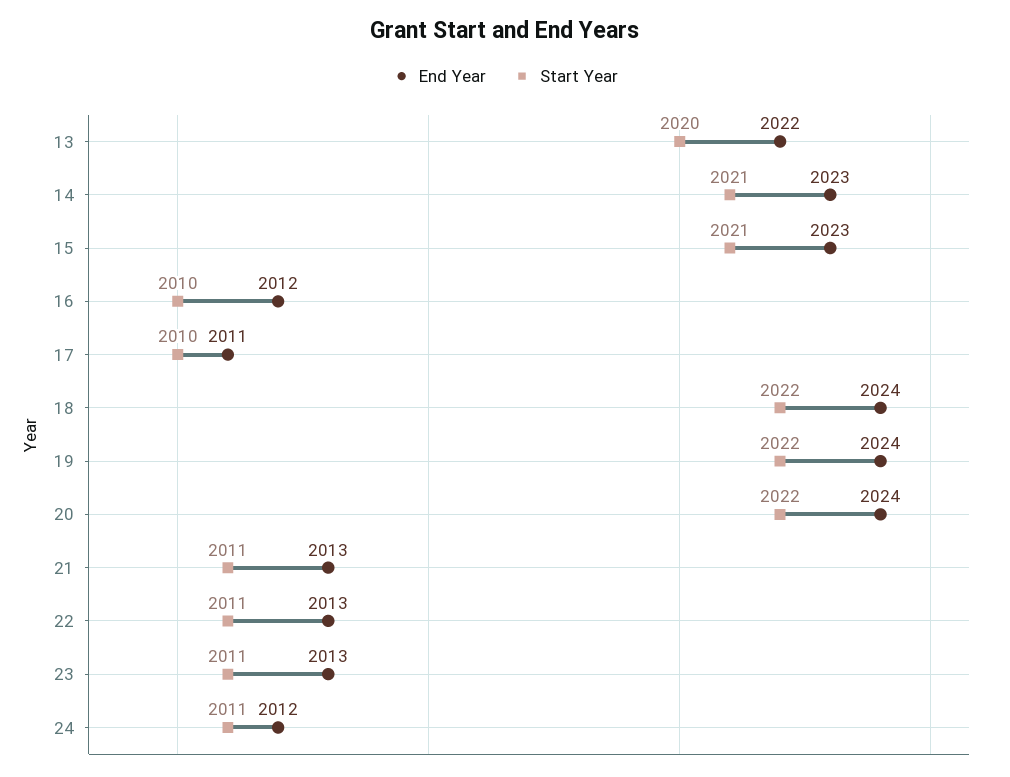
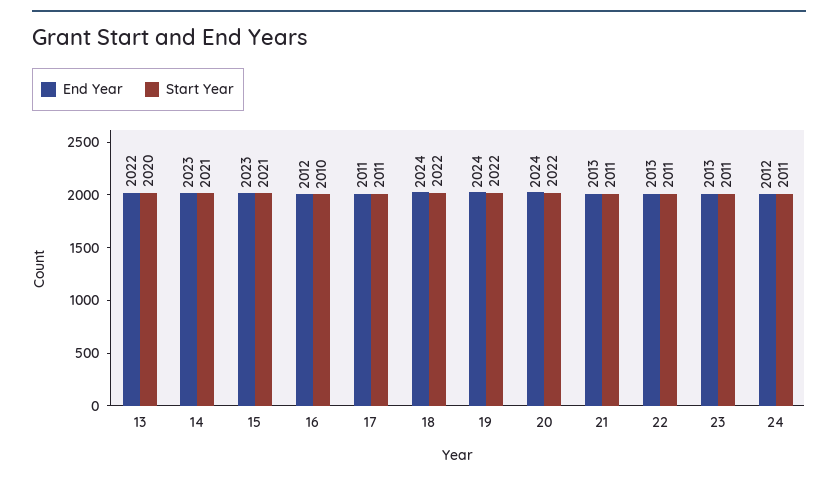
  {
    "End Year": {
      "13": 2022,
      "14": 2023,
      "15": 2023,
      "16": 2012,
      "17": 2011,
      "18": 2024,
      "19": 2024,
      "20": 2024,
      "21": 2013,
      "22": 2013,
      "23": 2013,
      "24": 2012
    },
    "Start Year": {
      "13": 2020,
      "14": 2021,
      "15": 2021,
      "16": 2010,
-     "17": 2010,
+     "17": 2011,
      "18": 2022,
      "19": 2022,
      "20": 2022,
      "21": 2011,
      "22": 2011,
      "23": 2011,
      "24": 2011
    }
  }

